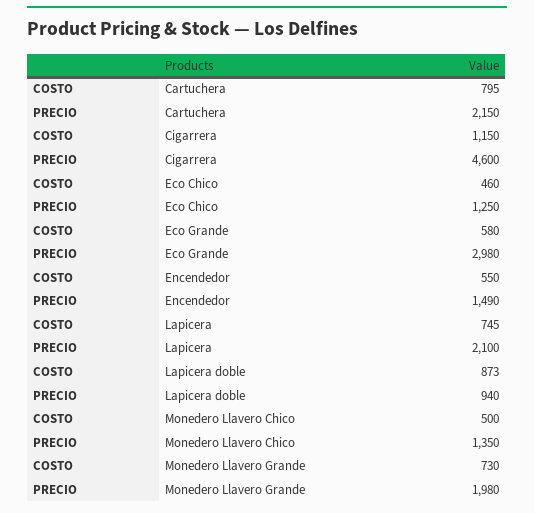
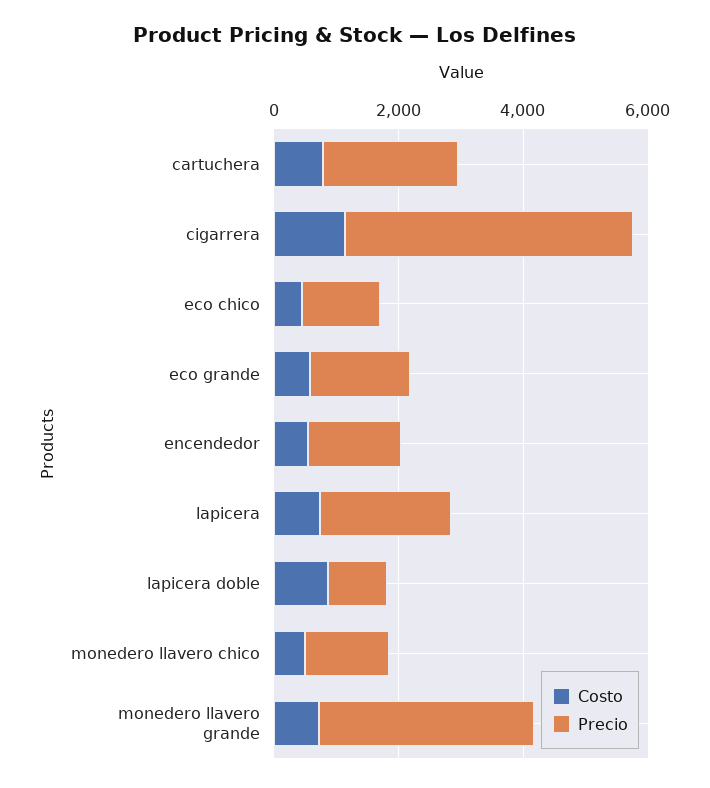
  {
    "COSTO": {
      "Cartuchera": 795,
      "Cigarrera": 1150,
      "Eco Chico": 460,
      "Eco Grande": 580,
      "Encendedor": 550,
      "Lapicera": 745,
      "Lapicera doble": 873,
      "Monedero Llavero Chico": 500,
      "Monedero Llavero Grande": 730
    },
    "PRECIO": {
      "Cartuchera": 2150,
      "Cigarrera": 4600,
      "Eco Chico": 1250,
-     "Eco Grande": 2980,
+     "Eco Grande": 1500,
      "Encendedor": 1490,
      "Lapicera": 2100,
      "Lapicera doble": 940,
      "Monedero Llavero Chico": 1350,
-     "Monedero Llavero Grande": 1980
+     "Monedero Llavero Grande": 3500
    }
  }

